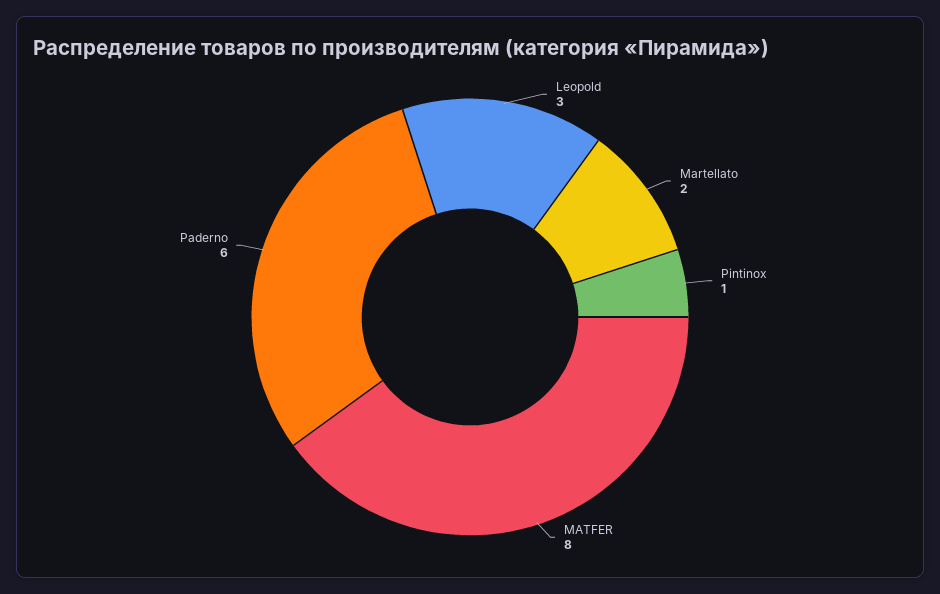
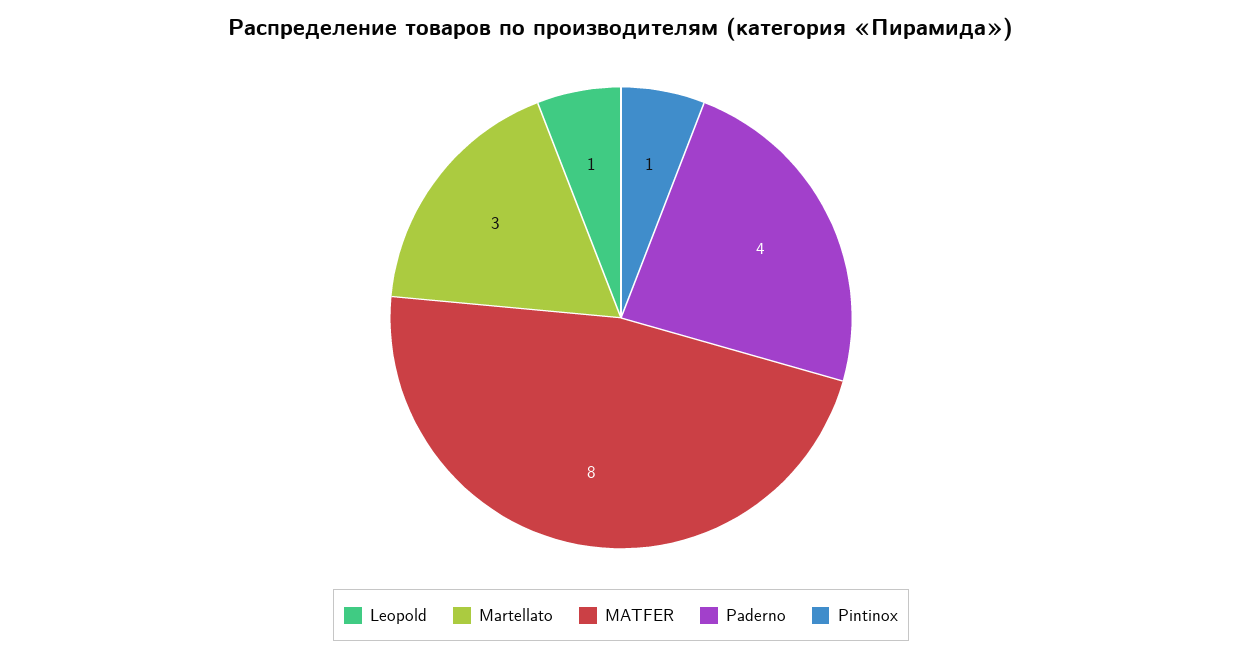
  {
-   "Leopold": 3,
+   "Leopold": 1,
-   "Martellato": 2,
+   "Martellato": 3,
    "Pintinox": 1,
    "MATFER": 8,
-   "Paderno": 6
+   "Paderno": 4
  }

